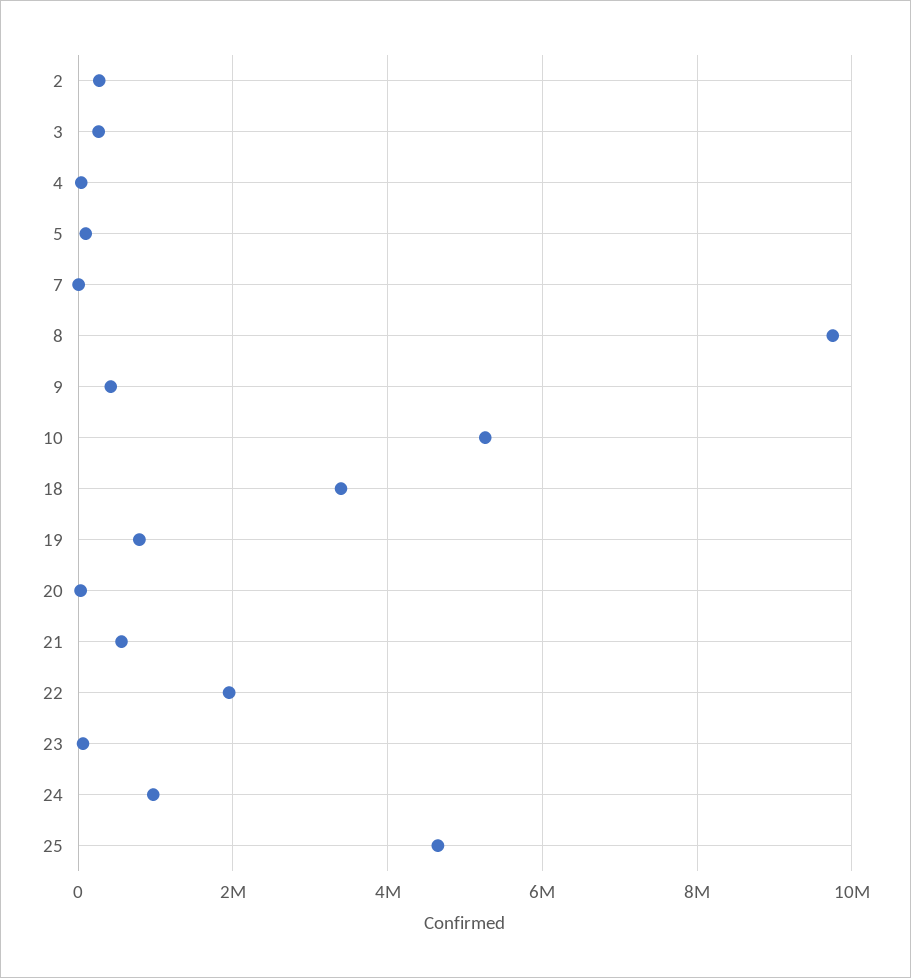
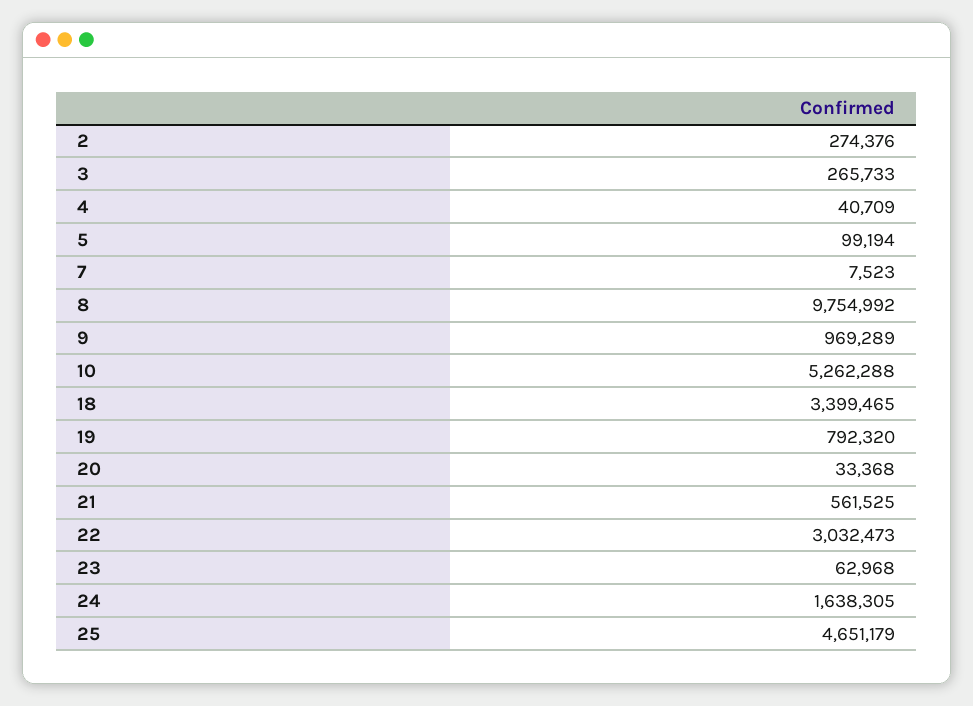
  {
    "2": 274376,
    "3": 265733,
    "4": 40709,
    "5": 99194,
    "7": 7523,
    "8": 9754992,
-   "9": 400000,
+   "9": 969289,
    "10": 5262288,
    "18": 3399465,
    "19": 792320,
    "20": 33368,
    "21": 561525,
-   "22": 2000000,
+   "22": 3032473,
    "23": 62968,
-   "24": 1000000,
+   "24": 1638305,
    "25": 4651179
  }

